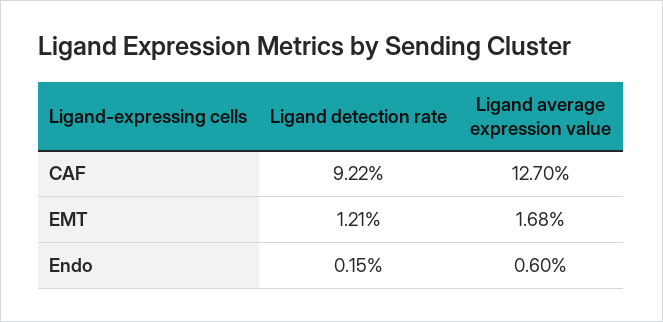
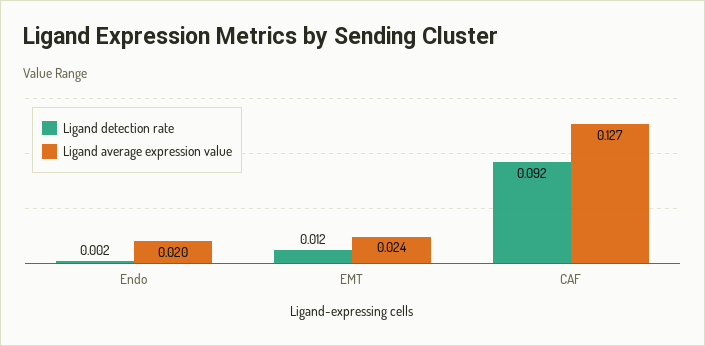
  {
    "Ligand detection rate": {
      "CAF": 0.0922,
      "EMT": 0.0121,
      "Endo": 0.0015
    },
    "Ligand average expression value": {
      "CAF": 0.127,
-     "EMT": 0.0168,
+     "EMT": 0.024,
-     "Endo": 0.006
+     "Endo": 0.02
    }
  }

